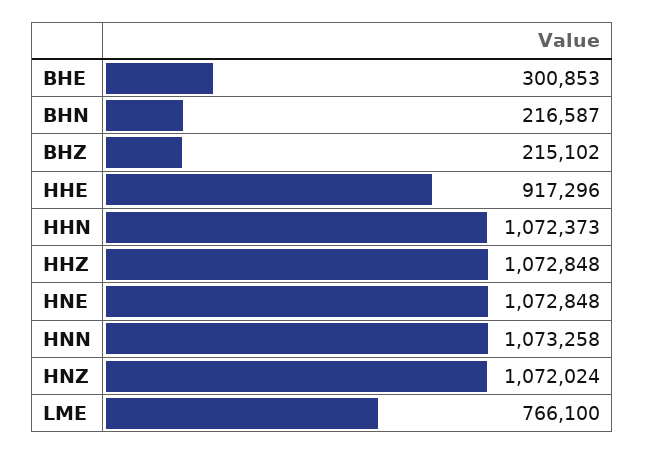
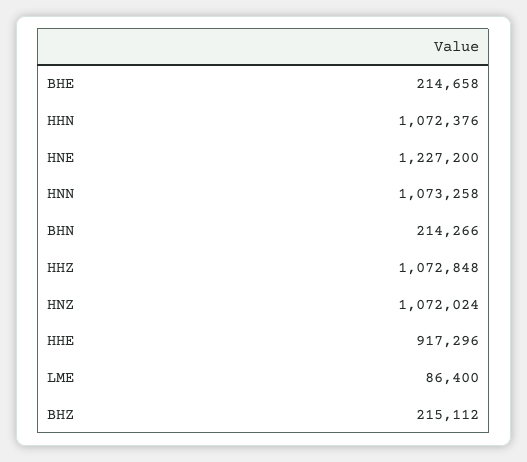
  {
-   "BHE": 300853,
+   "BHE": 214658,
-   "BHN": 216587,
+   "BHN": 214266,
-   "BHZ": 215102,
+   "BHZ": 215112,
    "HHE": 917296,
-   "HHN": 1072373,
+   "HHN": 1072376,
    "HHZ": 1072848,
-   "HNE": 1072848,
+   "HNE": 1227200,
    "HNN": 1073258,
    "HNZ": 1072024,
-   "LME": 766100
+   "LME": 86400
  }

